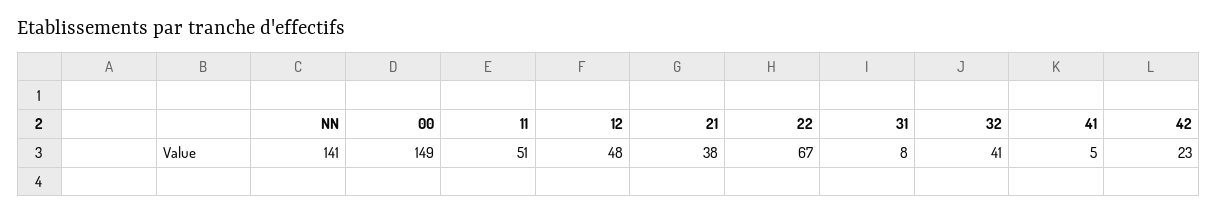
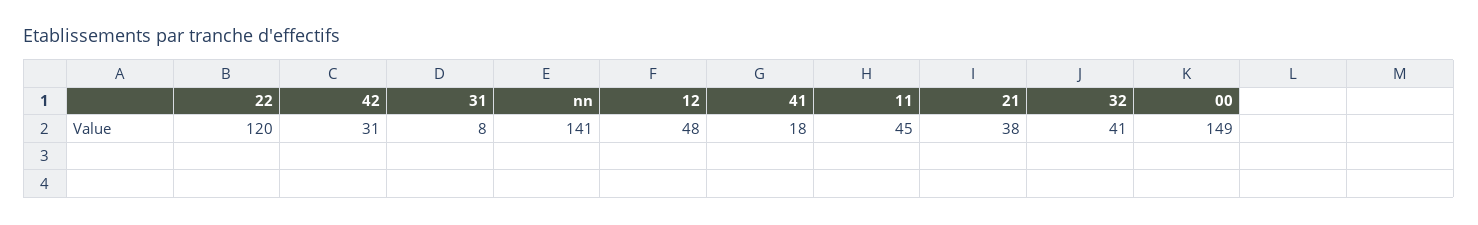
  {
    "NN": 141,
    "00": 149,
-   "11": 51,
+   "11": 45,
    "12": 48,
    "21": 38,
-   "22": 67,
+   "22": 120,
    "31": 8,
    "32": 41,
-   "41": 5,
+   "41": 18,
-   "42": 23
+   "42": 31
  }

